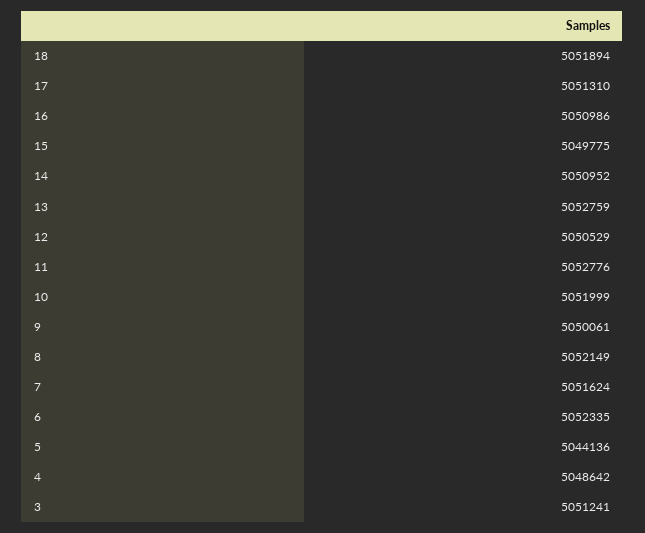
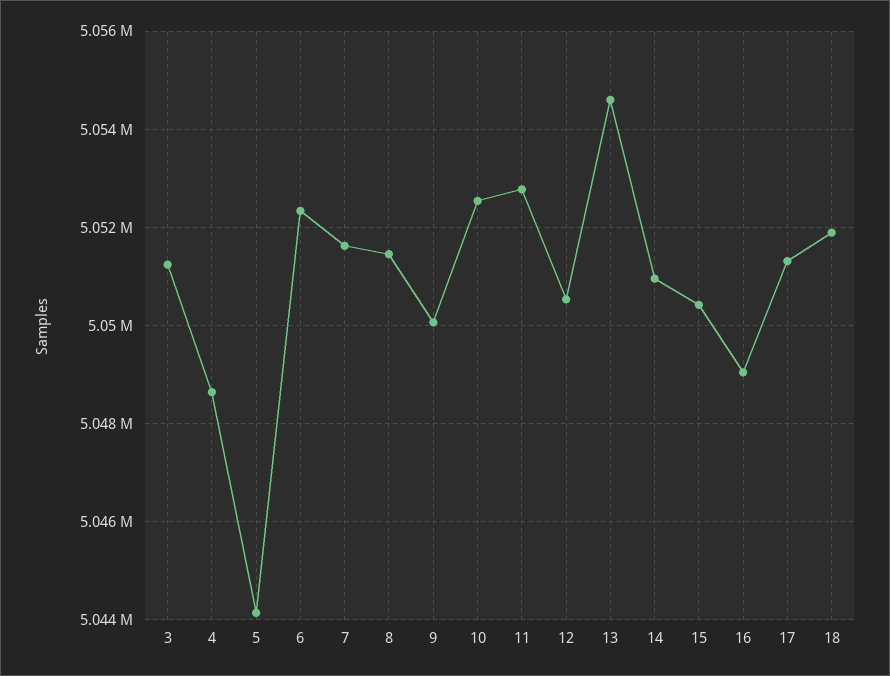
  {
    "18": 5051894,
    "17": 5051310,
-   "16": 5050986,
+   "16": 5049000,
-   "15": 5049775,
+   "15": 5050400,
    "14": 5050952,
-   "13": 5052759,
+   "13": 5054600,
    "12": 5050529,
    "11": 5052776,
-   "10": 5051999,
+   "10": 5052600,
    "9": 5050061,
-   "8": 5052149,
+   "8": 5051400,
    "7": 5051624,
    "6": 5052335,
    "5": 5044136,
    "4": 5048642,
    "3": 5051241
  }

